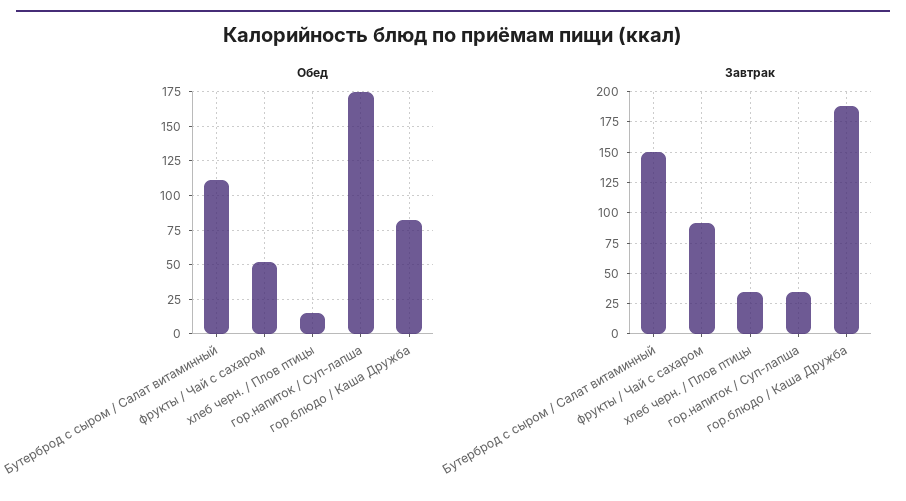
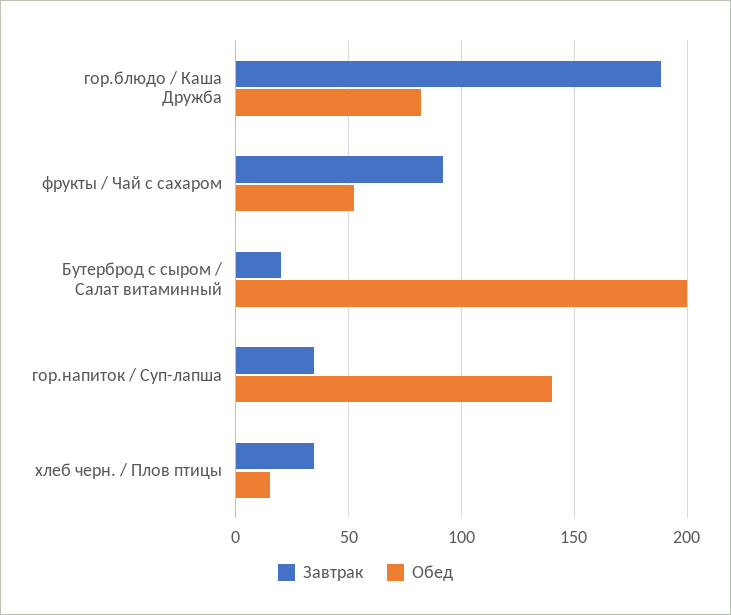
  {
    "Обед": {
-     "Бутерброд с сыром / Салат витаминный": 110,
+     "Бутерброд с сыром / Салат витаминный": 200,
      "фрукты / Чай с сахаром": 50,
      "хлеб черн. / Плов птицы": 15,
-     "гор.напиток / Суп-лапша": 175,
+     "гор.напиток / Суп-лапша": 140,
      "гор.блюдо / Каша Дружба": 80
    },
    "Завтрак": {
-     "Бутерброд с сыром / Салат витаминный": 150,
+     "Бутерброд с сыром / Салат витаминный": 20,
      "фрукты / Чай с сахаром": 90,
      "хлеб черн. / Плов птицы": 35,
      "гор.напиток / Суп-лапша": 35,
      "гор.блюдо / Каша Дружба": 190
    }
  }

